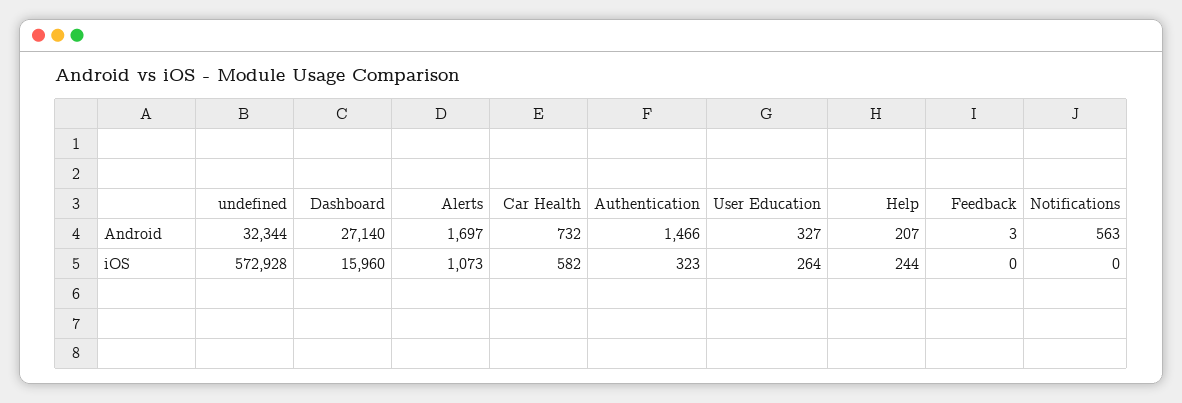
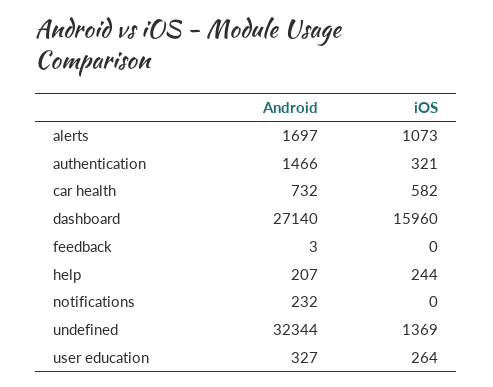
  {
    "undefined": {
      "Android": 32344,
-     "iOS": 572928
+     "iOS": 1369
    },
    "Dashboard": {
      "Android": 27140,
      "iOS": 15960
    },
    "Alerts": {
      "Android": 1697,
      "iOS": 1073
    },
    "Car Health": {
      "Android": 732,
      "iOS": 582
    },
    "Authentication": {
      "Android": 1466,
-     "iOS": 323
+     "iOS": 321
    },
    "User Education": {
      "Android": 327,
      "iOS": 264
    },
    "Help": {
      "Android": 207,
      "iOS": 244
    },
    "Feedback": {
      "Android": 3,
      "iOS": 0
    },
    "Notifications": {
-     "Android": 563,
+     "Android": 232,
      "iOS": 0
    }
  }

